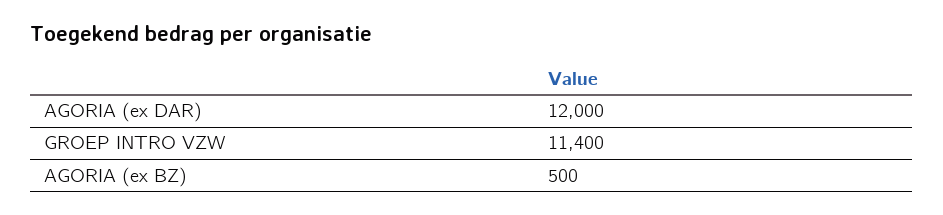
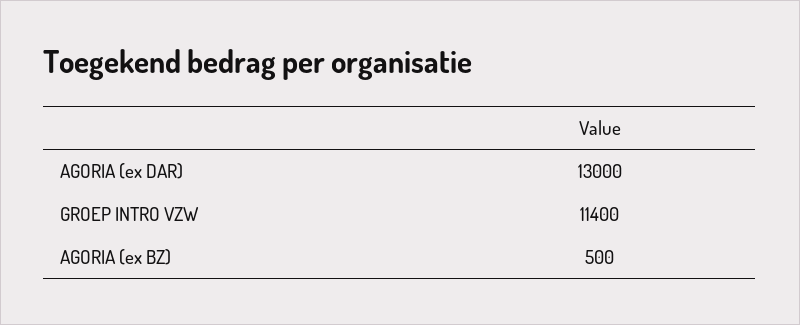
  {
-   "AGORIA (ex DAR)": 12000,
+   "AGORIA (ex DAR)": 13000,
    "GROEP INTRO VZW": 11400,
    "AGORIA (ex BZ)": 500
  }

